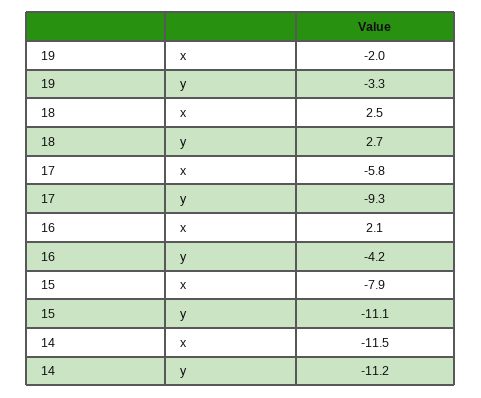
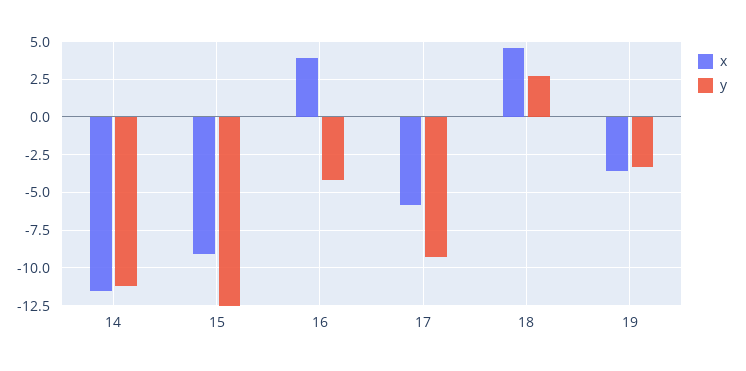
  {
    "x": {
-     "19": -2,
+     "19": -3.5,
-     "18": 2.5,
+     "18": 4.5,
      "17": -5.8,
-     "16": 2.1,
+     "16": 4,
-     "15": -7.9,
+     "15": -9,
      "14": -11.5
    },
    "y": {
      "19": -3.3,
      "18": 2.7,
      "17": -9.3,
      "16": -4.2,
-     "15": -11.1,
+     "15": -12.5,
      "14": -11.2
    }
  }

